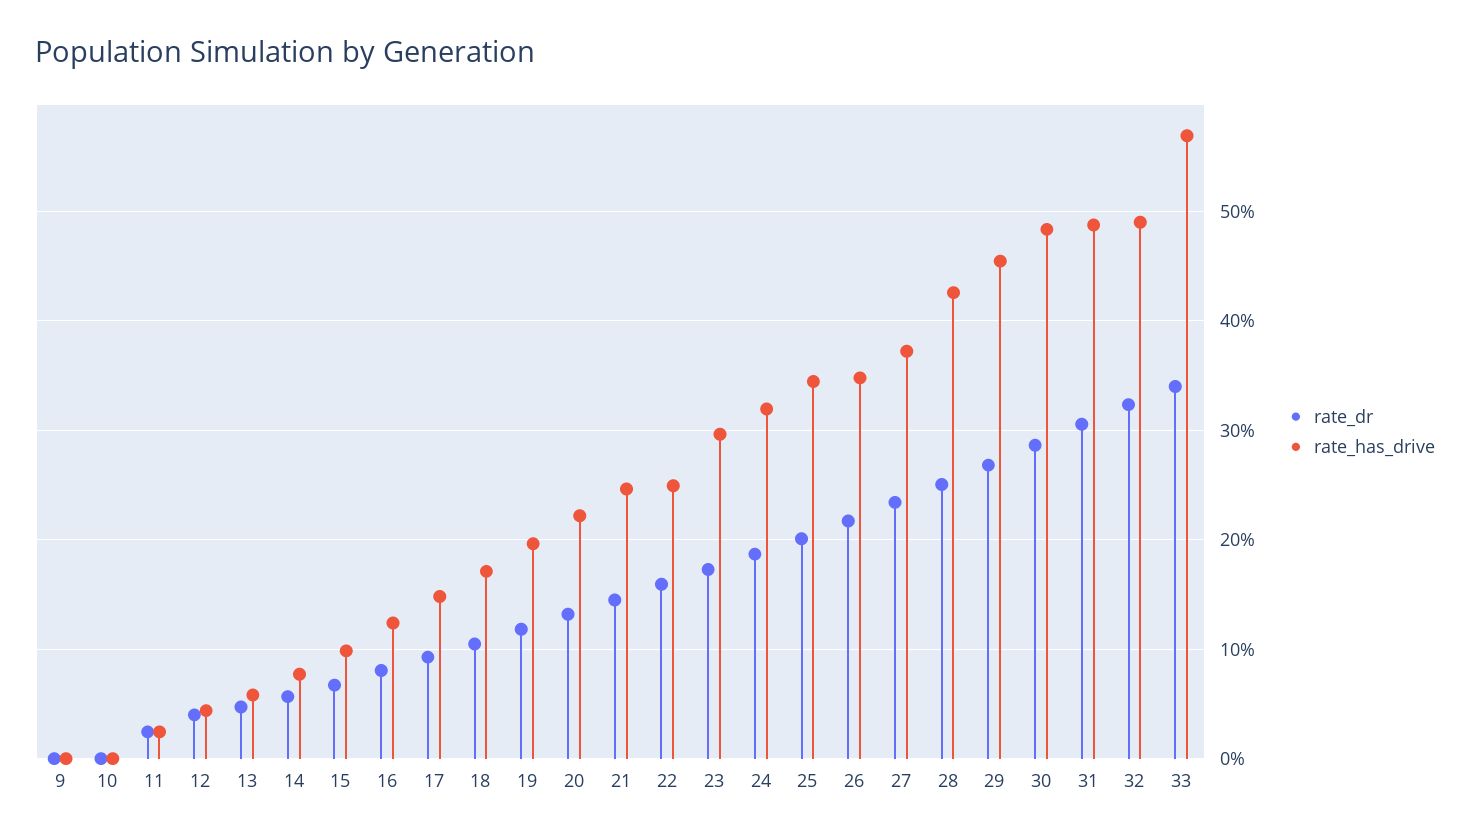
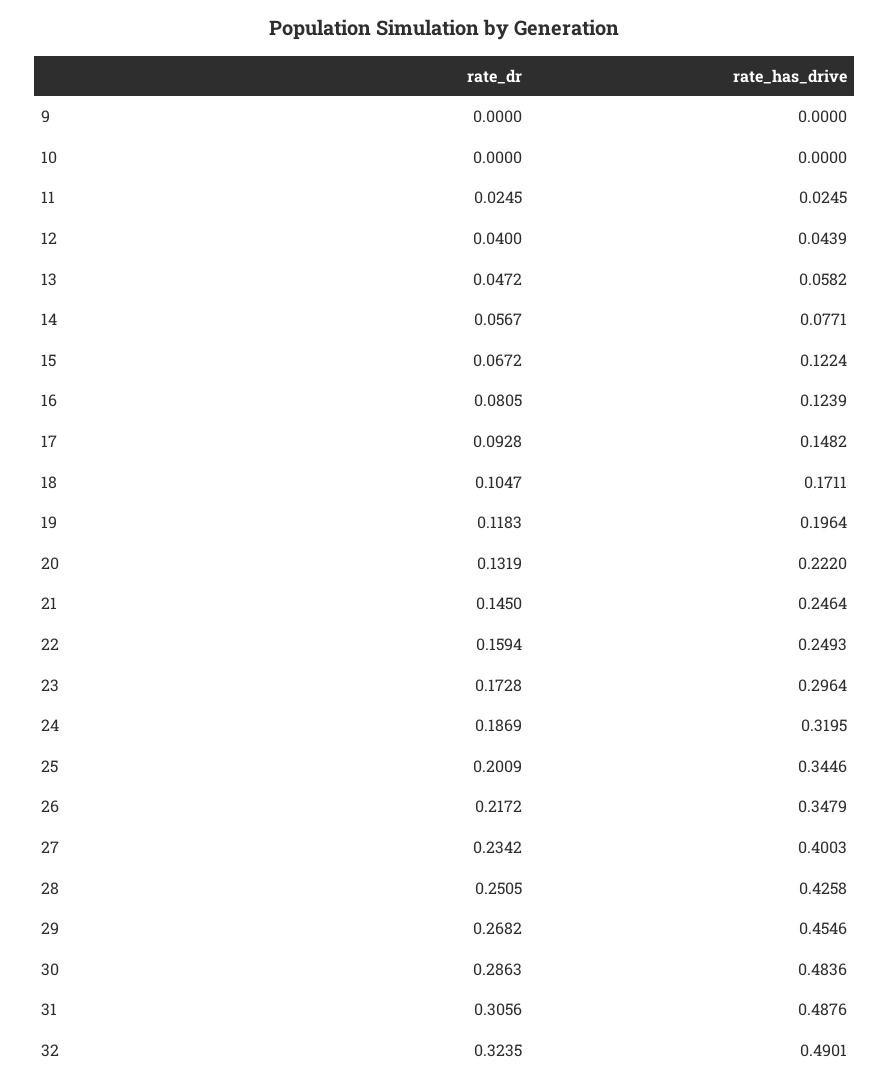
  {
    "rate_dr": {
      "9": 0,
      "10": 0,
      "11": 0.0245,
      "12": 0.04,
      "13": 0.0472,
      "14": 0.0567,
      "15": 0.0672,
      "16": 0.0805,
      "17": 0.0928,
      "18": 0.1047,
      "19": 0.1183,
      "20": 0.1319,
      "21": 0.145,
      "22": 0.1594,
      "23": 0.1728,
      "24": 0.1869,
      "25": 0.2009,
      "26": 0.2172,
      "27": 0.2342,
      "28": 0.2505,
      "29": 0.2682,
      "30": 0.2863,
      "31": 0.3056,
-     "32": 0.3235,
+     "32": 0.3235
-     "33": 0.34
    },
    "rate_has_drive": {
      "9": 0,
      "10": 0,
      "11": 0.0245,
      "12": 0.0439,
      "13": 0.0582,
      "14": 0.0771,
-     "15": 0.1,
+     "15": 0.1224,
      "16": 0.1239,
      "17": 0.1482,
      "18": 0.1711,
      "19": 0.1964,
      "20": 0.222,
      "21": 0.2464,
      "22": 0.2493,
      "23": 0.2964,
      "24": 0.3195,
      "25": 0.3446,
      "26": 0.3479,
-     "27": 0.37,
+     "27": 0.4003,
      "28": 0.4258,
      "29": 0.4546,
      "30": 0.4836,
      "31": 0.4876,
-     "32": 0.4901,
+     "32": 0.4901
-     "33": 0.57
    }
  }

